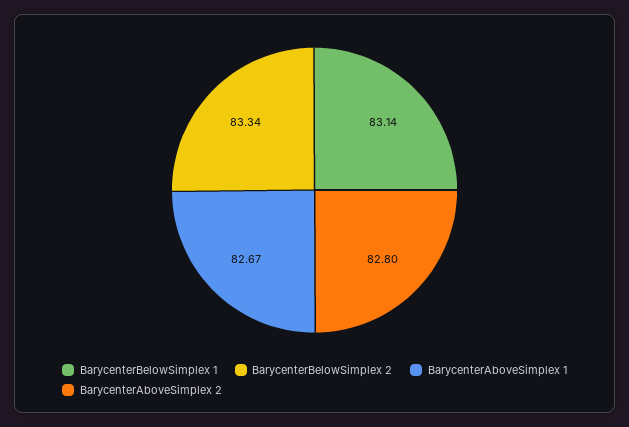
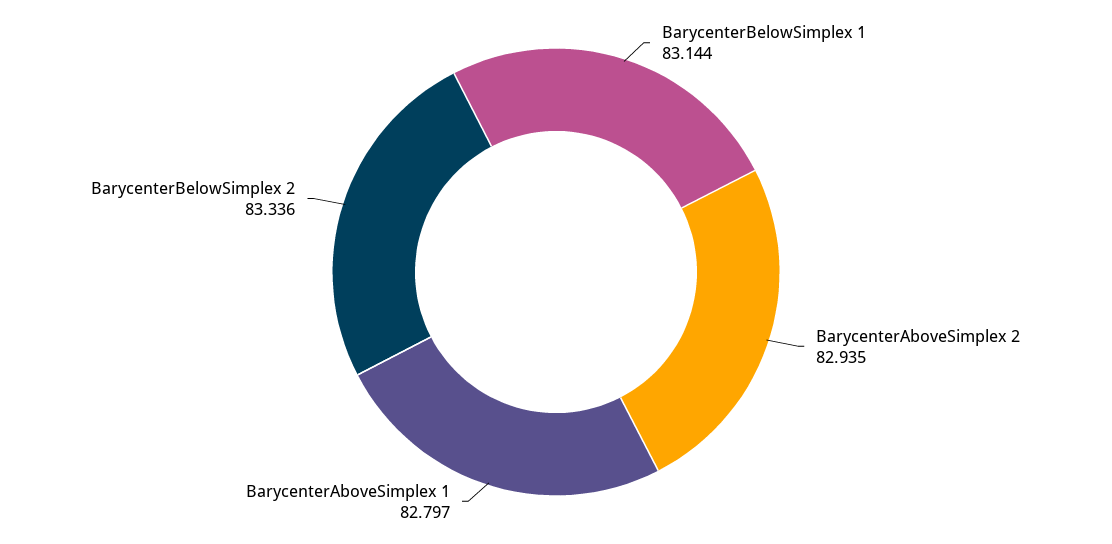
  {
    "BarycenterBelowSimplex 1": 83.144,
    "BarycenterBelowSimplex 2": 83.336,
-   "BarycenterAboveSimplex 1": 82.67,
+   "BarycenterAboveSimplex 1": 82.797,
-   "BarycenterAboveSimplex 2": 82.8
+   "BarycenterAboveSimplex 2": 82.935
  }

